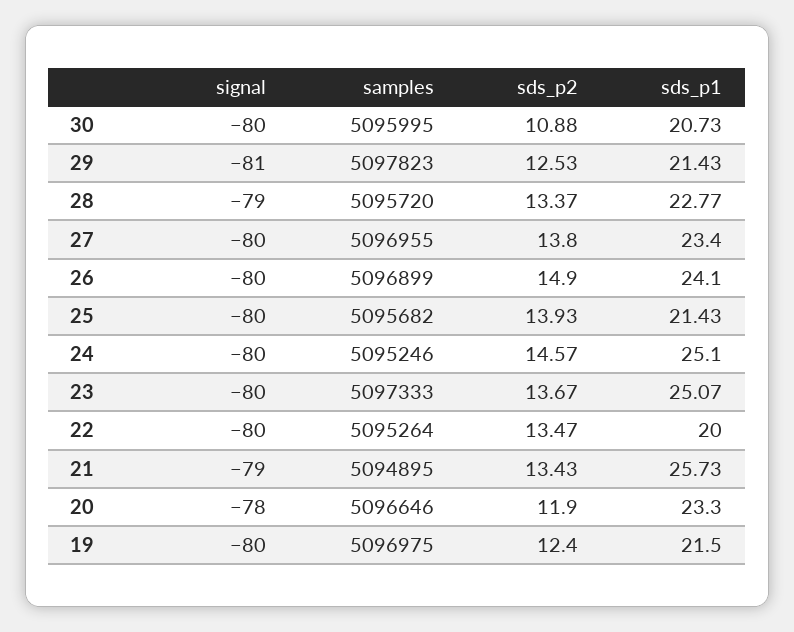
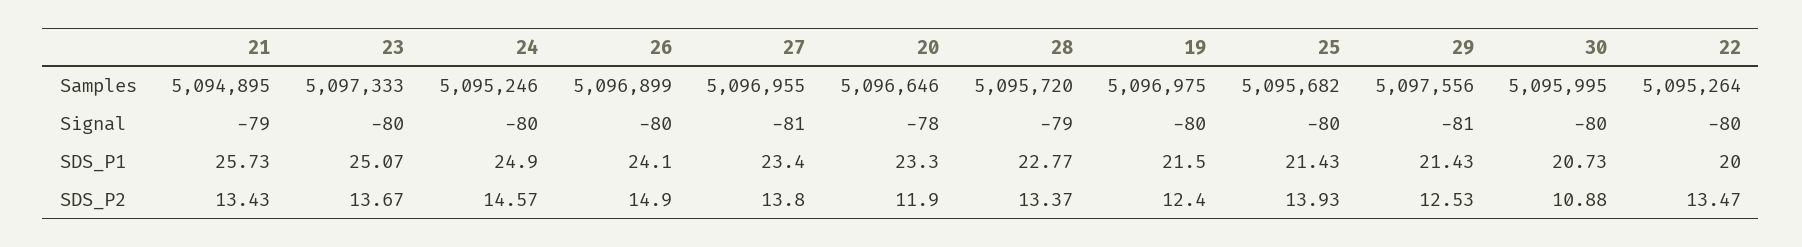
  {
    "signal": {
      "30": -80,
      "29": -81,
      "28": -79,
-     "27": -80,
+     "27": -81,
      "26": -80,
      "25": -80,
      "24": -80,
      "23": -80,
      "22": -80,
      "21": -79,
      "20": -78,
      "19": -80
    },
    "samples": {
      "30": 5095995,
-     "29": 5097823,
+     "29": 5097556,
      "28": 5095720,
      "27": 5096955,
      "26": 5096899,
      "25": 5095682,
      "24": 5095246,
      "23": 5097333,
      "22": 5095264,
      "21": 5094895,
      "20": 5096646,
      "19": 5096975
    },
    "sds_p2": {
      "30": 10.88,
      "29": 12.53,
      "28": 13.37,
      "27": 13.8,
      "26": 14.9,
      "25": 13.93,
      "24": 14.57,
      "23": 13.67,
      "22": 13.47,
      "21": 13.43,
      "20": 11.9,
      "19": 12.4
    },
    "sds_p1": {
      "30": 20.73,
      "29": 21.43,
      "28": 22.77,
      "27": 23.4,
      "26": 24.1,
      "25": 21.43,
-     "24": 25.1,
+     "24": 24.9,
      "23": 25.07,
      "22": 20,
      "21": 25.73,
      "20": 23.3,
      "19": 21.5
    }
  }

